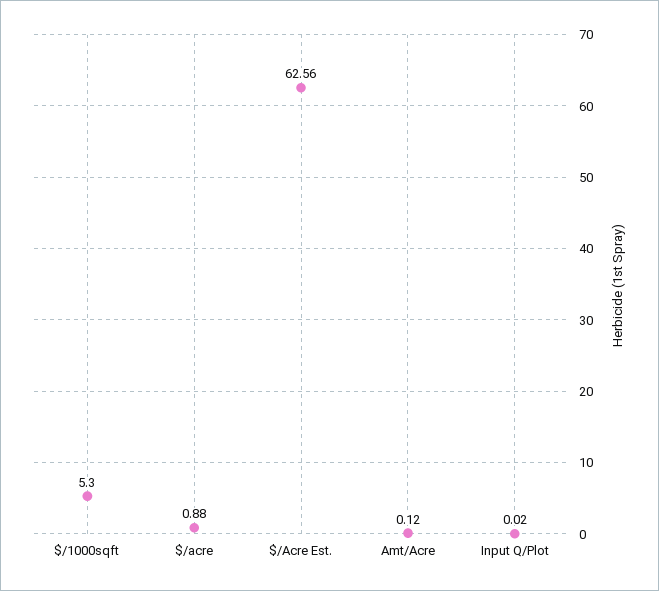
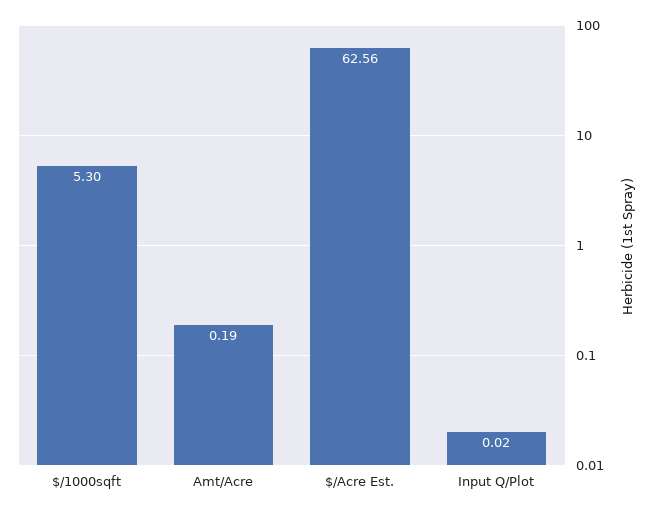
  {
    "$/1000sqft": 5.3,
-   "$/acre": 0.88,
    "$/Acre Est.": 62.56,
-   "Amt/Acre": 0.12,
+   "Amt/Acre": 0.19,
    "Input Q/Plot": 0.02
  }

